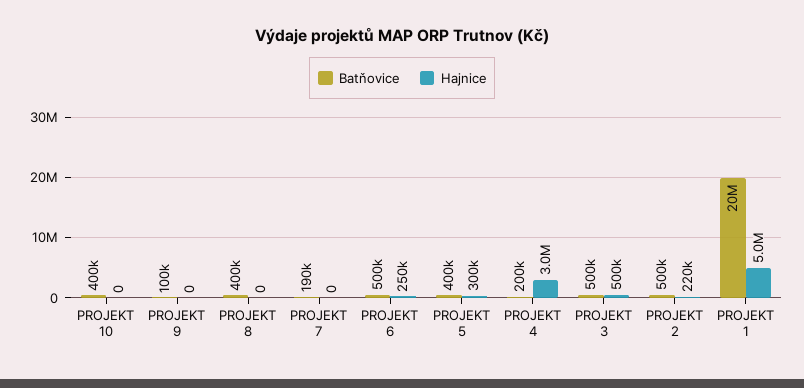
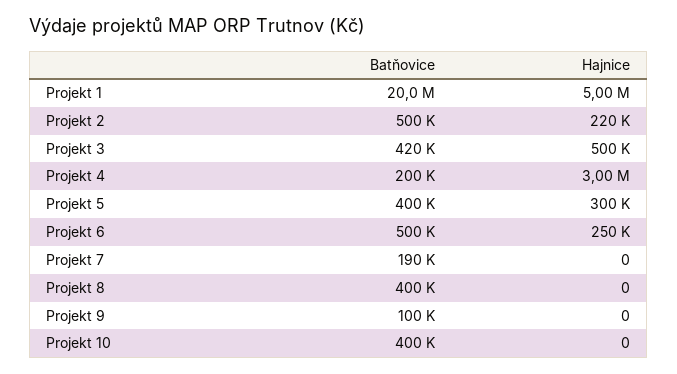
  {
    "Batňovice": {
      "PROJEKT 10": 400000,
      "PROJEKT 9": 100000,
      "PROJEKT 8": 400000,
      "PROJEKT 7": 190000,
      "PROJEKT 6": 500000,
      "PROJEKT 5": 400000,
      "PROJEKT 4": 200000,
-     "PROJEKT 3": 500000,
+     "PROJEKT 3": 420000,
      "PROJEKT 2": 500000,
      "PROJEKT 1": 20000000
    },
    "Hajnice": {
      "PROJEKT 10": 0,
      "PROJEKT 9": 0,
      "PROJEKT 8": 0,
      "PROJEKT 7": 0,
      "PROJEKT 6": 250000,
      "PROJEKT 5": 300000,
      "PROJEKT 4": 3000000,
      "PROJEKT 3": 500000,
      "PROJEKT 2": 220000,
      "PROJEKT 1": 5000000
    }
  }

